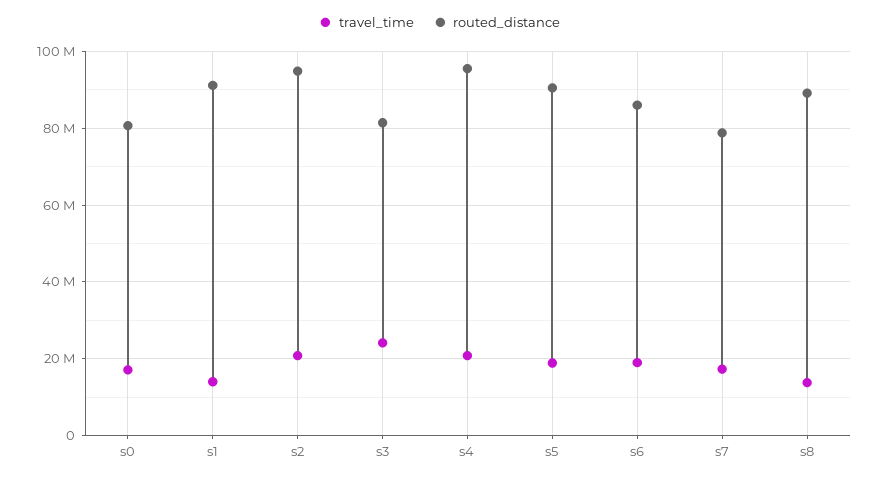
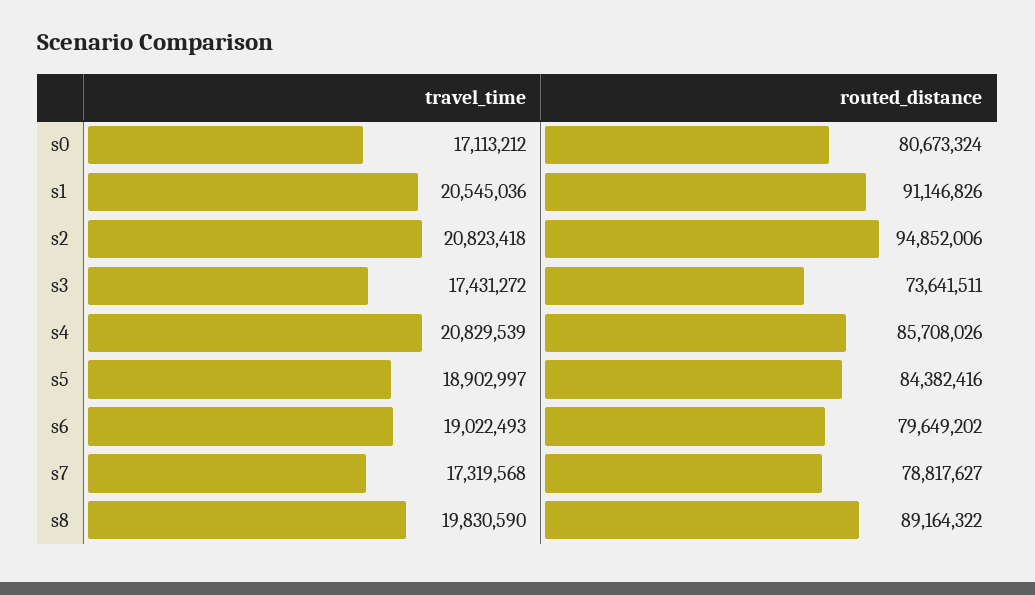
  {
    "travel_time": {
      "s0": 17113212,
-     "s1": 14000000,
+     "s1": 20545036,
      "s2": 20823418,
-     "s3": 24000000,
+     "s3": 17431272,
      "s4": 20829539,
      "s5": 18902997,
      "s6": 19022493,
      "s7": 17319568,
-     "s8": 14000000
+     "s8": 19830590
    },
    "routed_distance": {
      "s0": 80673324,
      "s1": 91146826,
      "s2": 94852006,
-     "s3": 82000000,
+     "s3": 73641511,
-     "s4": 96000000,
+     "s4": 85708026,
-     "s5": 90000000,
+     "s5": 84382416,
-     "s6": 86000000,
+     "s6": 79649202,
      "s7": 78817627,
      "s8": 89164322
    }
  }

